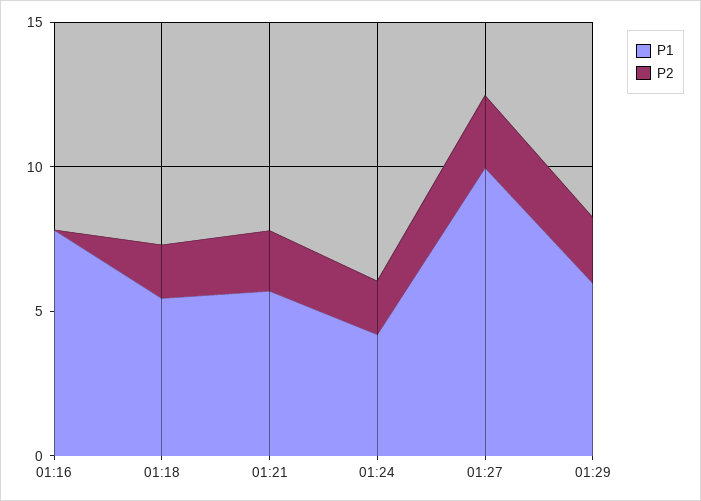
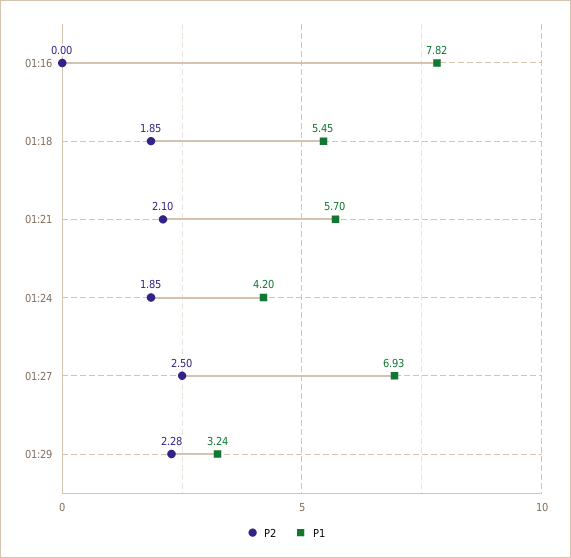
  {
    "P1": {
      "01:16": 7.82,
      "01:18": 5.45,
      "01:21": 5.7,
      "01:24": 4.2,
-     "01:27": 10,
+     "01:27": 6.93,
-     "01:29": 6
+     "01:29": 3.24
    },
    "P2": {
      "01:16": 0,
      "01:18": 1.85,
      "01:21": 2.1,
      "01:24": 1.85,
      "01:27": 2.5,
      "01:29": 2.28
    }
  }

